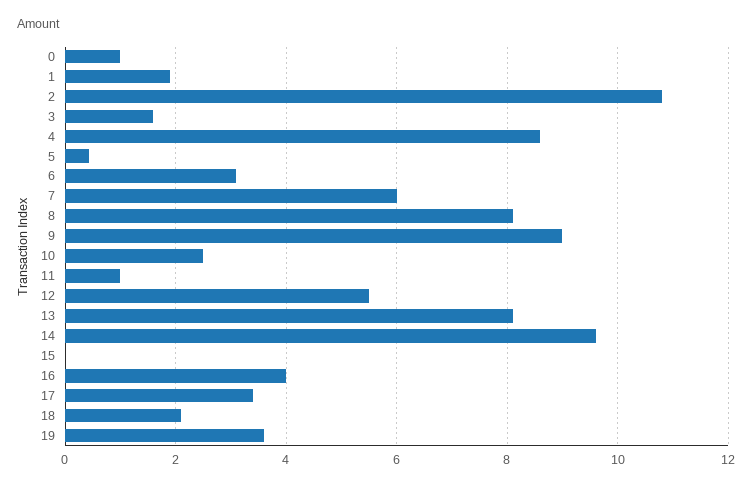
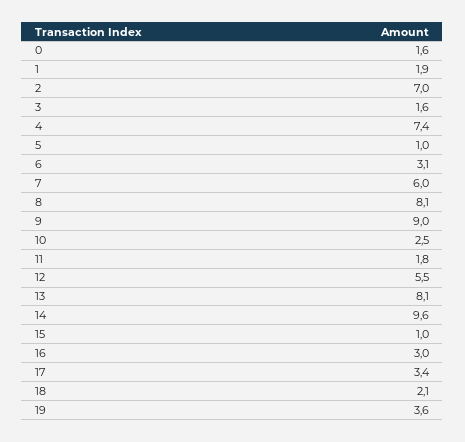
  {
-   "0": 1,
+   "0": 1.6,
    "1": 1.9,
-   "2": 10.8,
+   "2": 7,
    "3": 1.6,
-   "4": 8.6,
+   "4": 7.4,
-   "5": 0.4,
+   "5": 1,
    "6": 3.1,
    "7": 6,
    "8": 8.1,
    "9": 9,
    "10": 2.5,
-   "11": 1,
+   "11": 1.8,
    "12": 5.5,
    "13": 8.1,
    "14": 9.6,
-   "15": 0,
+   "15": 1,
-   "16": 4,
+   "16": 3,
    "17": 3.4,
    "18": 2.1,
    "19": 3.6
  }

